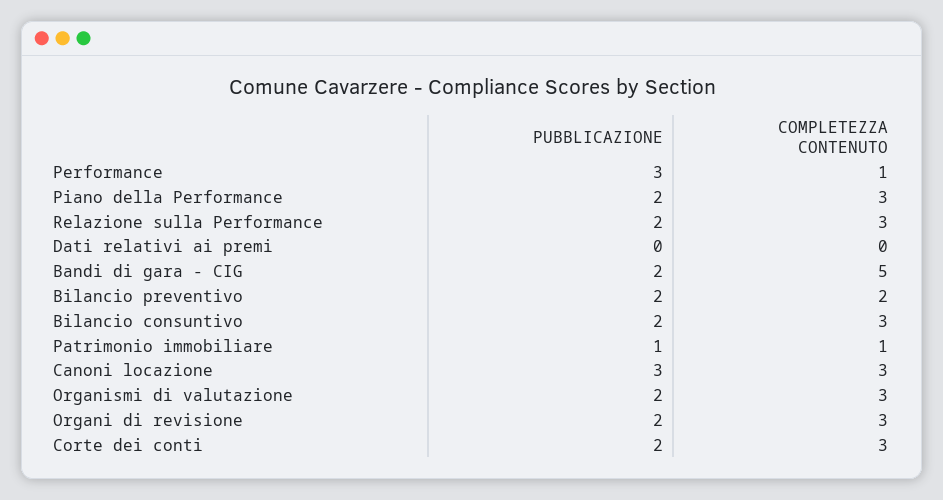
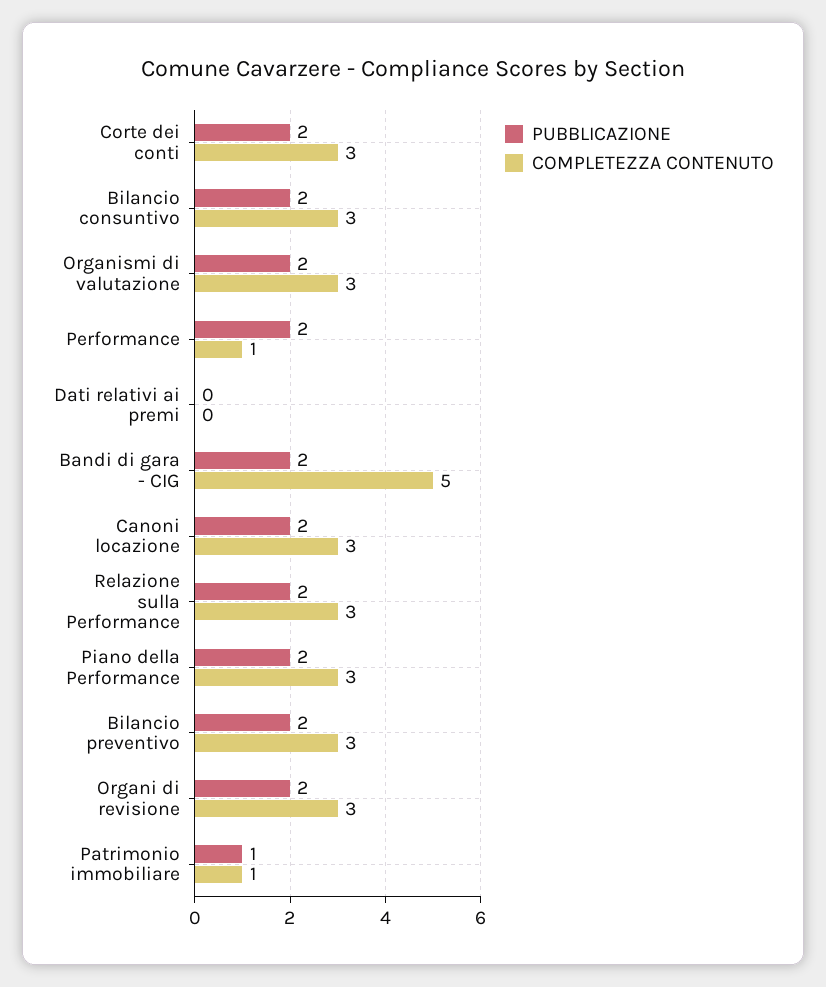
  {
    "PUBBLICAZIONE": {
-     "Performance": 3,
+     "Performance": 2,
      "Piano della Performance": 2,
      "Relazione sulla Performance": 2,
      "Dati relativi ai premi": 0,
      "Bandi di gara - CIG": 2,
      "Bilancio preventivo": 2,
      "Bilancio consuntivo": 2,
      "Patrimonio immobiliare": 1,
-     "Canoni locazione": 3,
+     "Canoni locazione": 2,
      "Organismi di valutazione": 2,
      "Organi di revisione": 2,
      "Corte dei conti": 2
    },
    "COMPLETEZZA CONTENUTO": {
      "Performance": 1,
      "Piano della Performance": 3,
      "Relazione sulla Performance": 3,
      "Dati relativi ai premi": 0,
      "Bandi di gara - CIG": 5,
-     "Bilancio preventivo": 2,
+     "Bilancio preventivo": 3,
      "Bilancio consuntivo": 3,
      "Patrimonio immobiliare": 1,
      "Canoni locazione": 3,
      "Organismi di valutazione": 3,
      "Organi di revisione": 3,
      "Corte dei conti": 3
    }
  }

